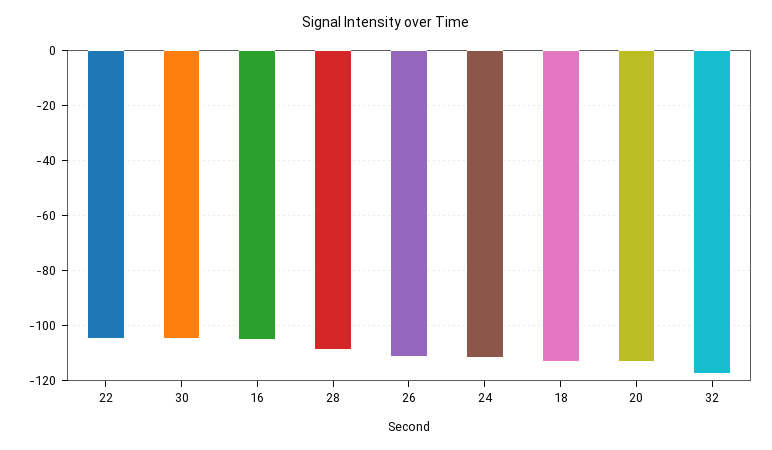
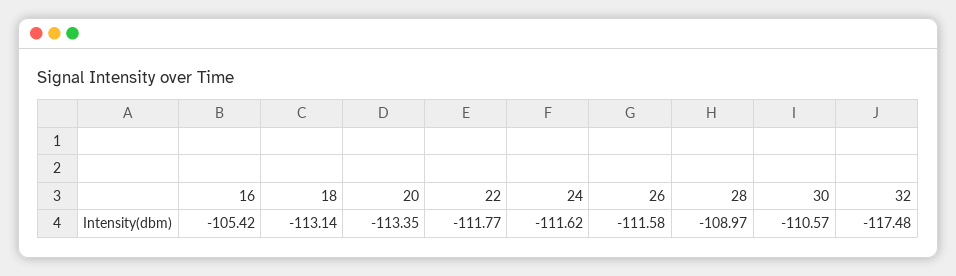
  {
-   "22": -105,
+   "22": -111.77,
-   "30": -105,
+   "30": -110.57,
    "16": -105.42,
    "28": -108.97,
    "26": -111.58,
    "24": -111.62,
    "18": -113.14,
    "20": -113.35,
    "32": -117.48
  }

